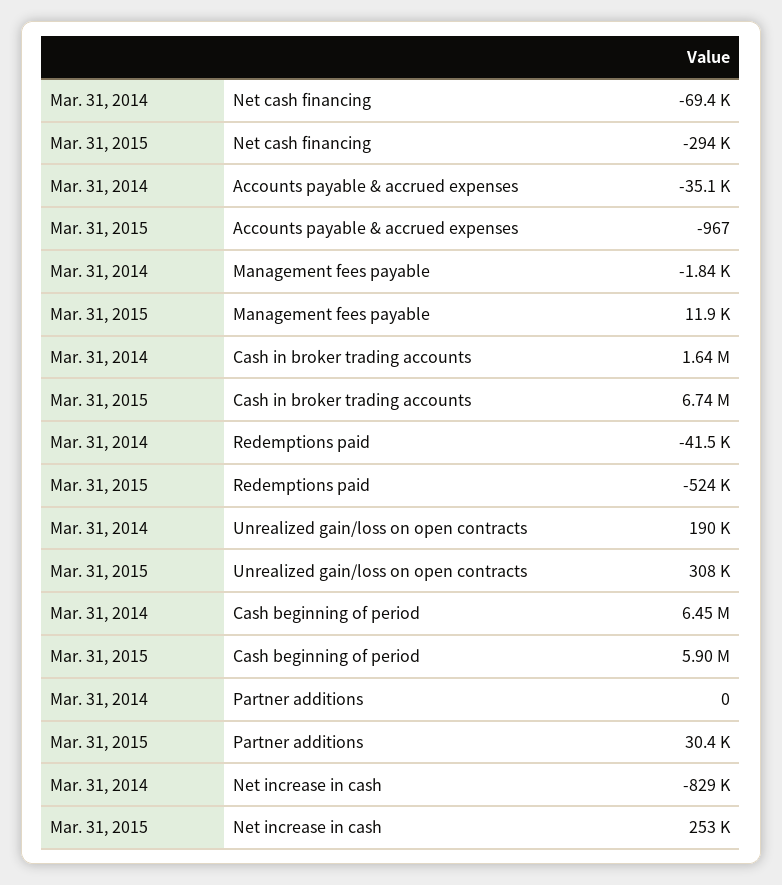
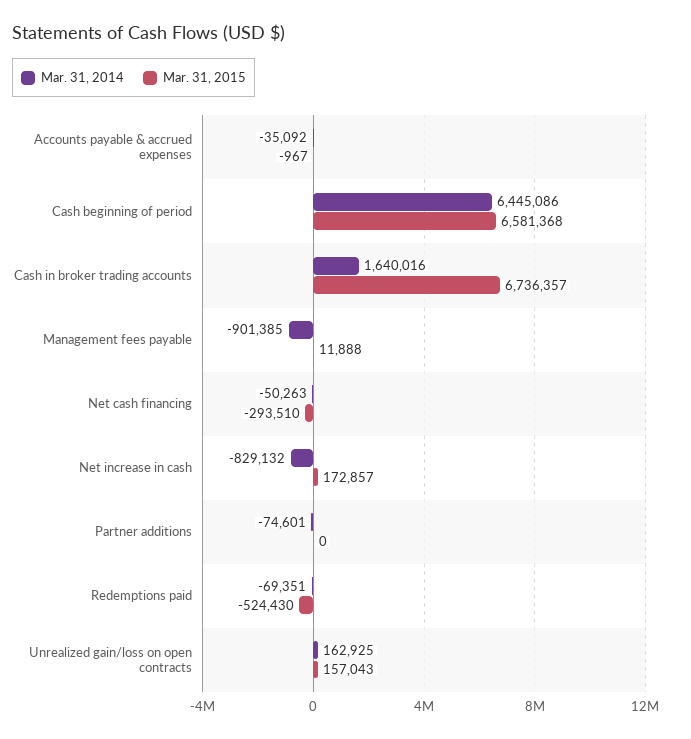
  {
    "Mar. 31, 2014": {
-     "Net cash financing": -69400,
+     "Net cash financing": -50263,
      "Accounts payable & accrued expenses": -35092,
-     "Management fees payable": -1840,
+     "Management fees payable": -901385,
      "Cash in broker trading accounts": 1640016,
-     "Redemptions paid": -41500,
+     "Redemptions paid": -69351,
-     "Unrealized gain/loss on open contracts": 190000,
+     "Unrealized gain/loss on open contracts": 162925,
      "Cash beginning of period": 6445086,
-     "Partner additions": 0,
+     "Partner additions": -74601,
      "Net increase in cash": -829132
    },
    "Mar. 31, 2015": {
      "Net cash financing": -293510,
      "Accounts payable & accrued expenses": -967,
      "Management fees payable": 11888,
      "Cash in broker trading accounts": 6736357,
      "Redemptions paid": -524430,
-     "Unrealized gain/loss on open contracts": 308000,
+     "Unrealized gain/loss on open contracts": 157043,
-     "Cash beginning of period": 5900000,
+     "Cash beginning of period": 6581368,
-     "Partner additions": 30400,
+     "Partner additions": 0,
-     "Net increase in cash": 253000
+     "Net increase in cash": 172857
    }
  }

